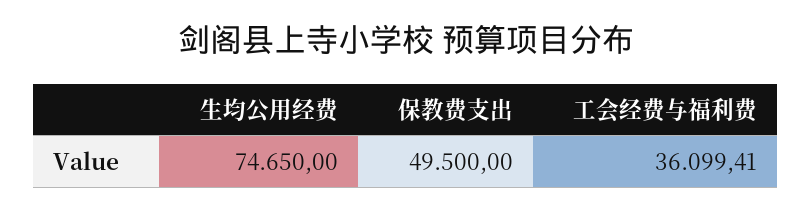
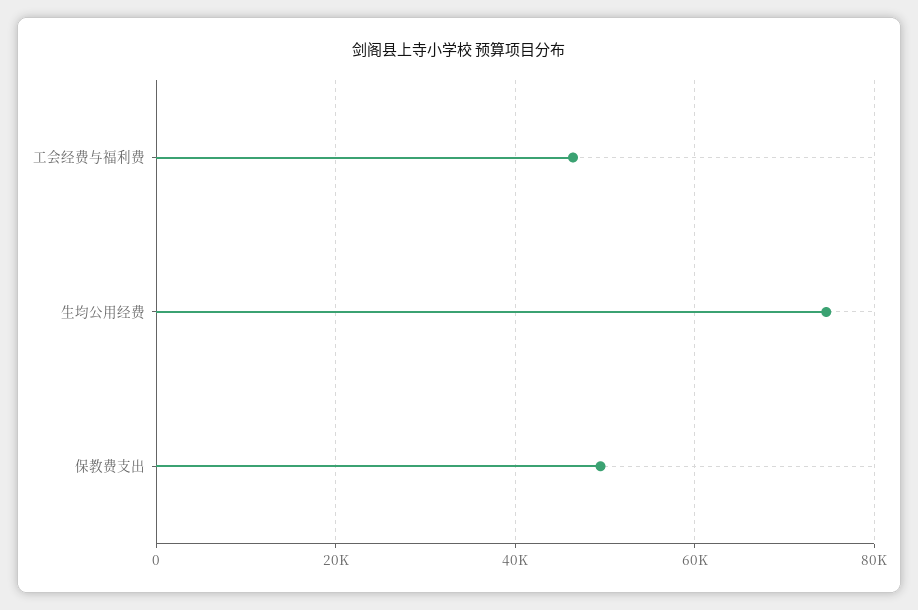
  {
    "生均公用经费": 74650,
    "保教费支出": 49500,
-   "工会经费与福利费": 36099.41
+   "工会经费与福利费": 46000
  }

